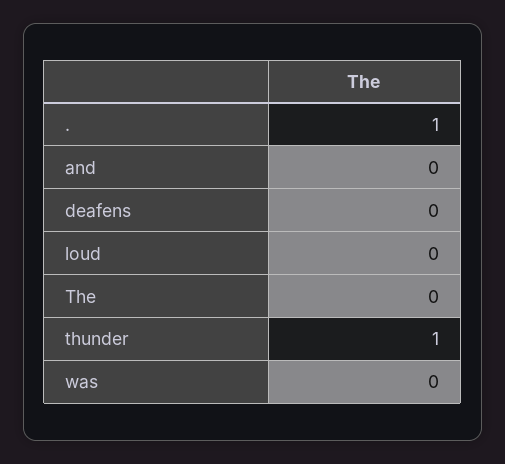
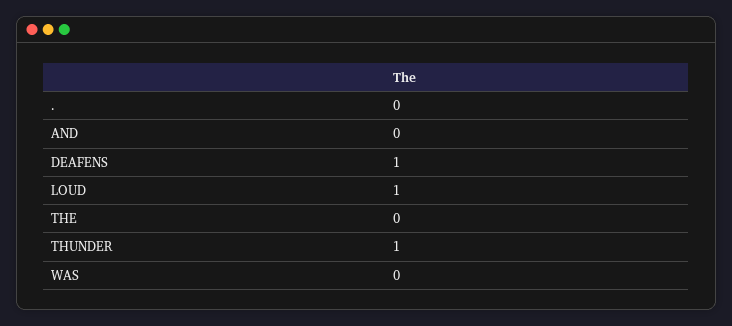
  {
-   ".": 1,
+   ".": 0,
    "and": 0,
-   "deafens": 0,
+   "deafens": 1,
-   "loud": 0,
+   "loud": 1,
    "The": 0,
    "thunder": 1,
    "was": 0
  }

